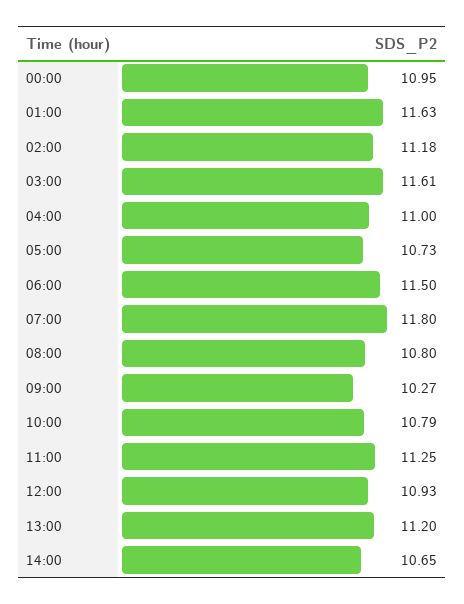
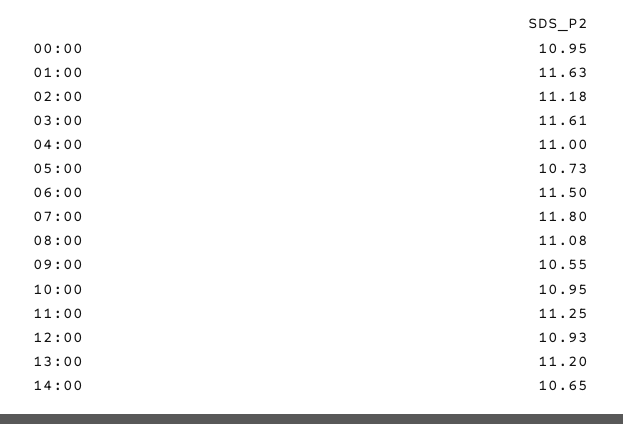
  {
    "00:00": 10.95,
    "01:00": 11.63,
    "02:00": 11.18,
    "03:00": 11.61,
    "04:00": 11,
    "05:00": 10.73,
    "06:00": 11.5,
    "07:00": 11.8,
-   "08:00": 10.8,
+   "08:00": 11.08,
-   "09:00": 10.27,
+   "09:00": 10.55,
-   "10:00": 10.79,
+   "10:00": 10.95,
    "11:00": 11.25,
    "12:00": 10.93,
    "13:00": 11.2,
    "14:00": 10.65
  }

